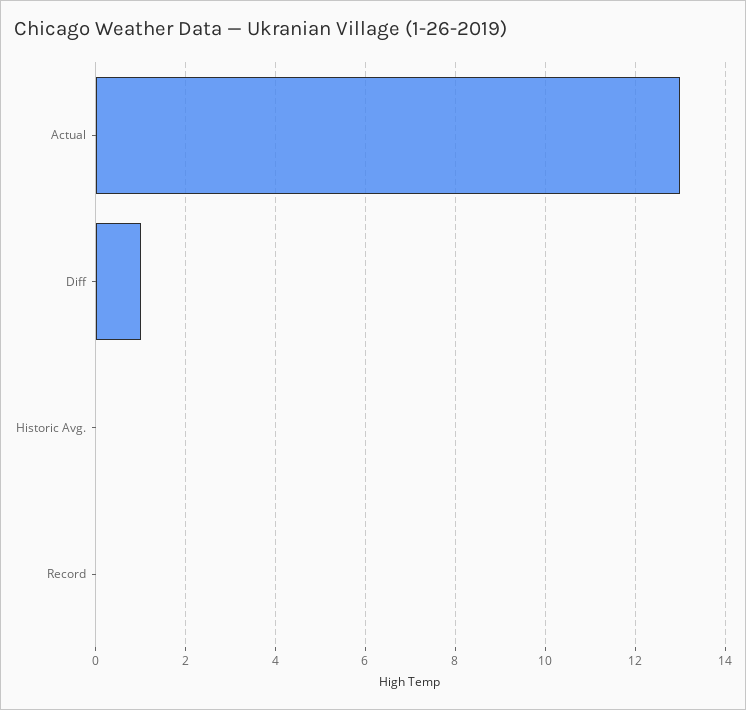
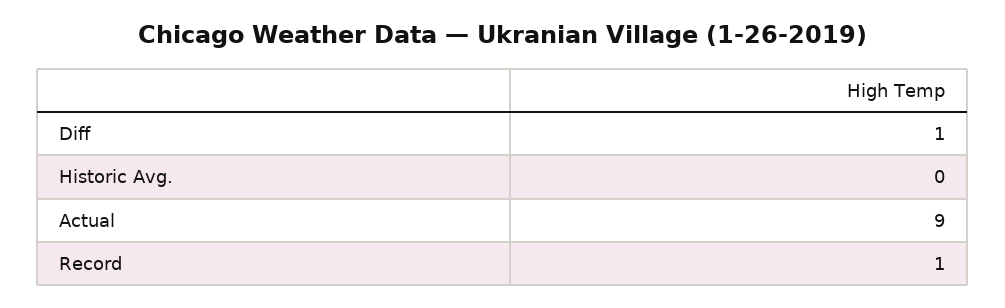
  {
-   "Actual": 13,
+   "Actual": 9,
    "Diff": 1,
    "Historic Avg.": 0,
-   "Record": 0
+   "Record": 1
  }

